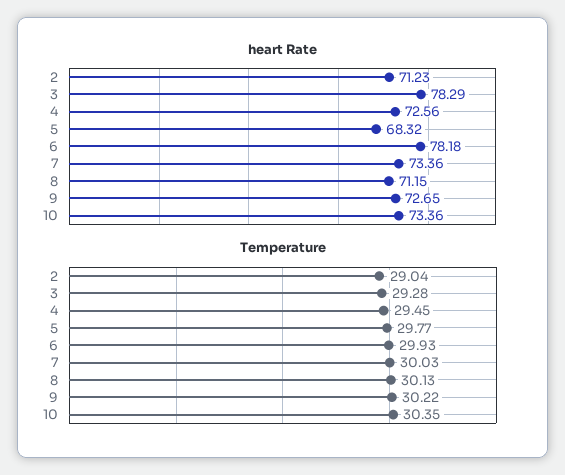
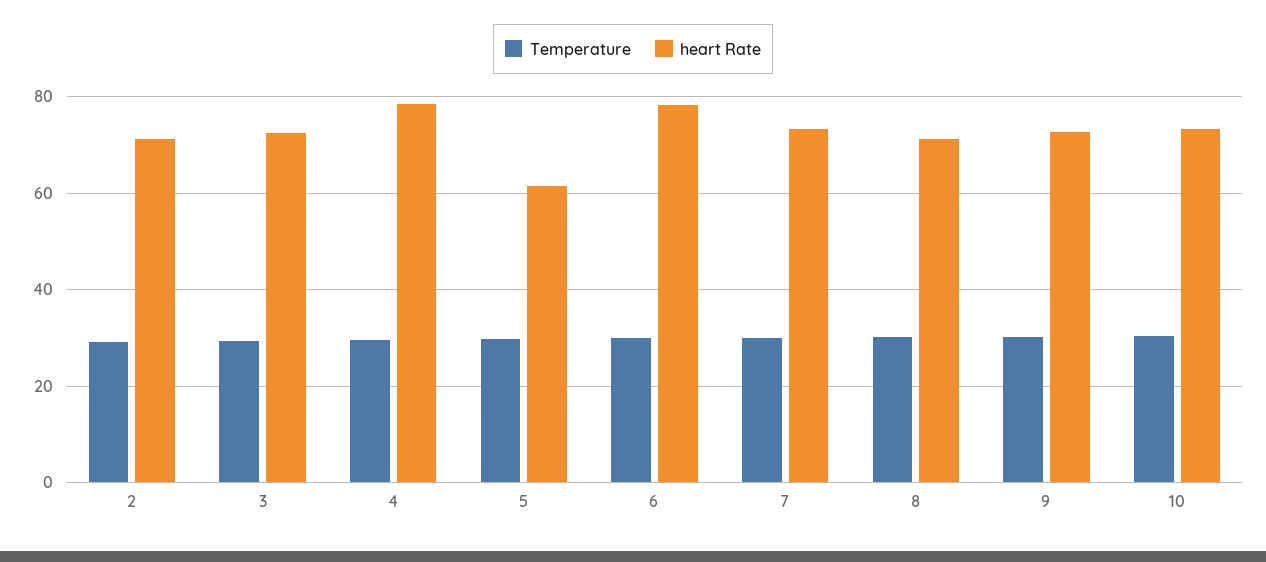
  {
    "heart Rate": {
      "2": 71.23,
-     "3": 78.29,
+     "3": 72,
-     "4": 72.56,
+     "4": 78,
-     "5": 68.32,
+     "5": 62,
      "6": 78.18,
      "7": 73.36,
      "8": 71.15,
      "9": 72.65,
      "10": 73.36
    },
    "Temperature": {
      "2": 29.04,
      "3": 29.28,
      "4": 29.45,
      "5": 29.77,
      "6": 29.93,
      "7": 30.03,
      "8": 30.13,
      "9": 30.22,
      "10": 30.35
    }
  }

